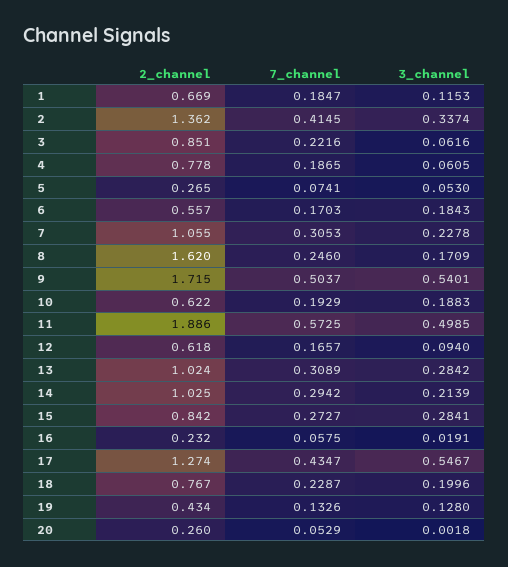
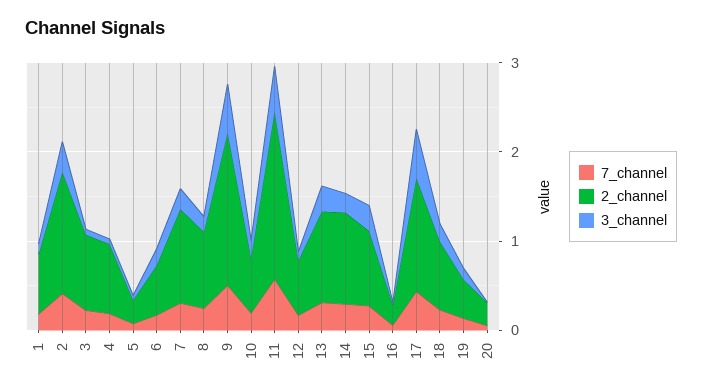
  {
    "2_channel": {
      "1": 0.669,
      "2": 1.362,
      "3": 0.851,
      "4": 0.778,
      "5": 0.265,
      "6": 0.557,
      "7": 1.055,
-     "8": 1.62,
+     "8": 0.8,
      "9": 1.715,
      "10": 0.622,
      "11": 1.886,
      "12": 0.618,
      "13": 1.024,
      "14": 1.025,
      "15": 0.842,
      "16": 0.232,
      "17": 1.274,
      "18": 0.767,
      "19": 0.434,
      "20": 0.26
    },
    "7_channel": {
      "1": 0.1847,
      "2": 0.4145,
      "3": 0.2216,
      "4": 0.1865,
      "5": 0.0741,
      "6": 0.1703,
      "7": 0.3053,
      "8": 0.246,
      "9": 0.5037,
      "10": 0.1929,
      "11": 0.5725,
      "12": 0.1657,
      "13": 0.3089,
      "14": 0.2942,
      "15": 0.2727,
      "16": 0.0575,
      "17": 0.4347,
      "18": 0.2287,
      "19": 0.1326,
      "20": 0.0529
    },
    "3_channel": {
      "1": 0.1153,
      "2": 0.3374,
      "3": 0.0616,
      "4": 0.0605,
      "5": 0.053,
      "6": 0.1843,
      "7": 0.2278,
      "8": 0.1709,
      "9": 0.5401,
      "10": 0.1883,
      "11": 0.4985,
      "12": 0.094,
      "13": 0.2842,
      "14": 0.2139,
      "15": 0.2841,
      "16": 0.0191,
      "17": 0.5467,
      "18": 0.1996,
      "19": 0.128,
      "20": 0.0018
    }
  }

